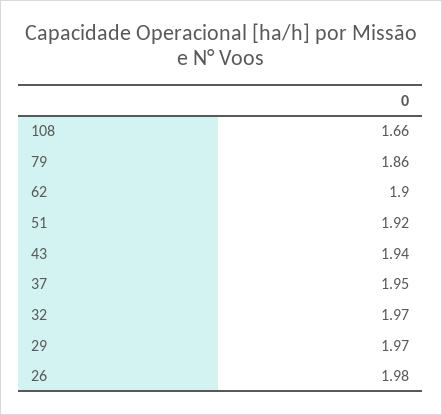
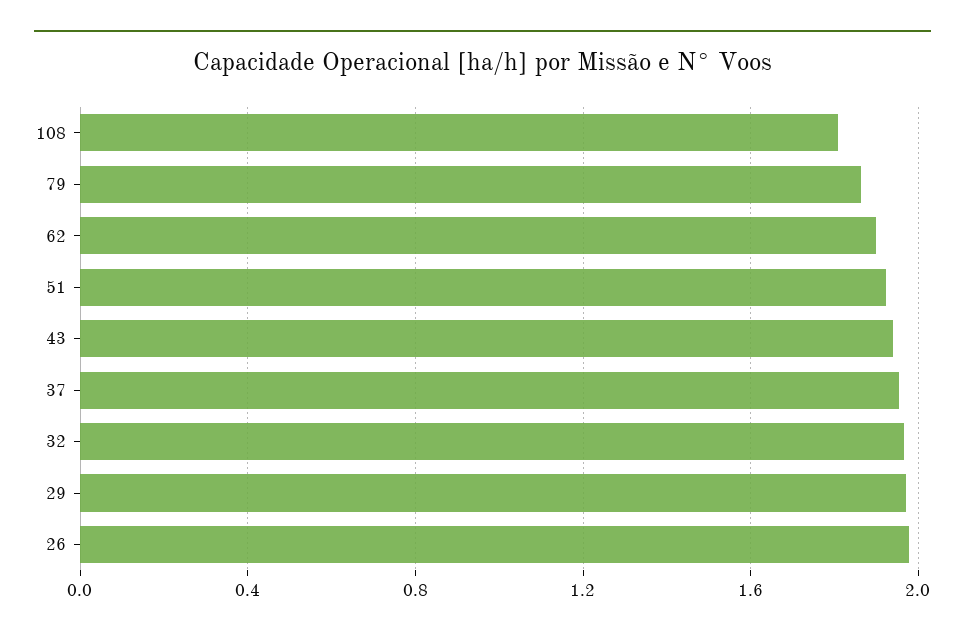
  {
-   "108": 1.66,
+   "108": 1.8,
    "79": 1.86,
    "62": 1.9,
    "51": 1.92,
    "43": 1.94,
    "37": 1.95,
    "32": 1.97,
    "29": 1.97,
    "26": 1.98
  }

